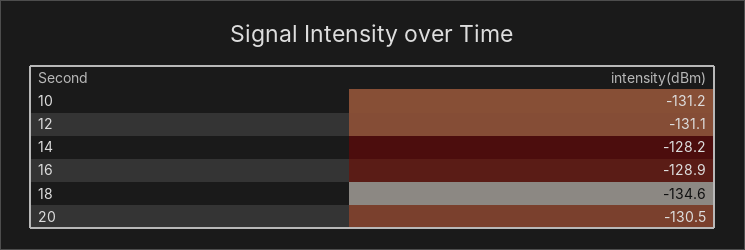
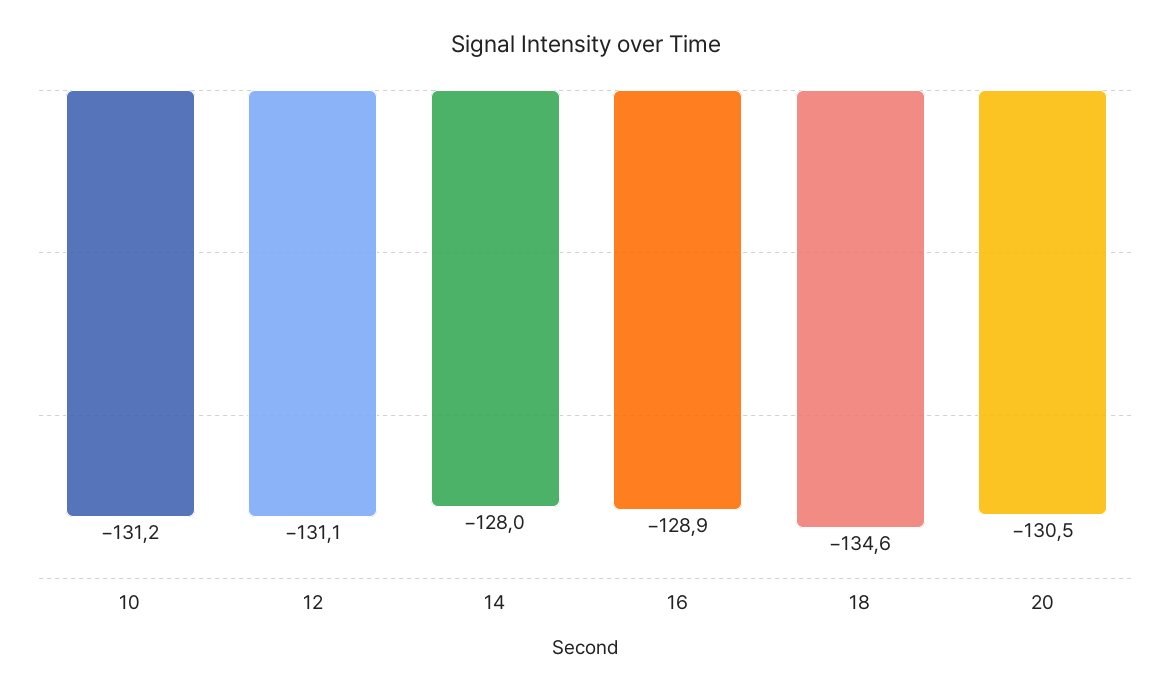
  {
    "10": -131.2,
    "12": -131.1,
-   "14": -128.2,
+   "14": -128,
    "16": -128.9,
    "18": -134.6,
    "20": -130.5
  }

